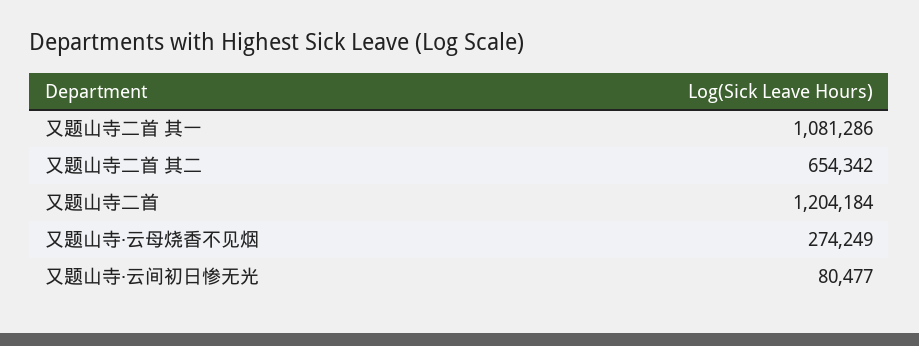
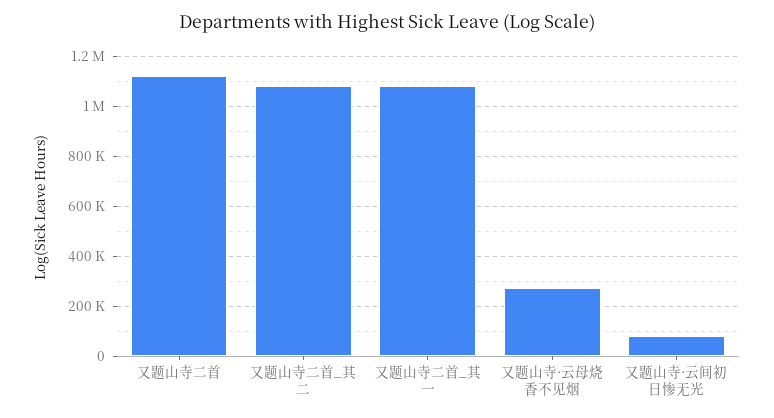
  {
    "又题山寺二首 其一": 1081286,
-   "又题山寺二首 其二": 654342,
+   "又题山寺二首 其二": 1075000,
-   "又题山寺二首": 1204184,
+   "又题山寺二首": 1125000,
    "又题山寺·云母烧香不见烟": 274249,
    "又题山寺·云间初日惨无光": 80477
  }

